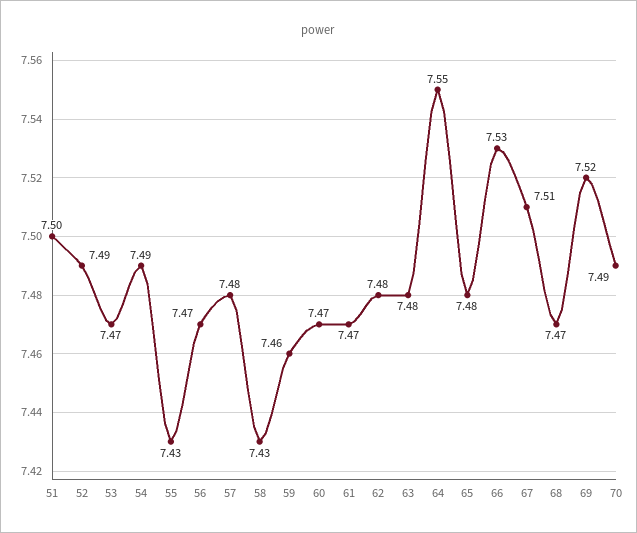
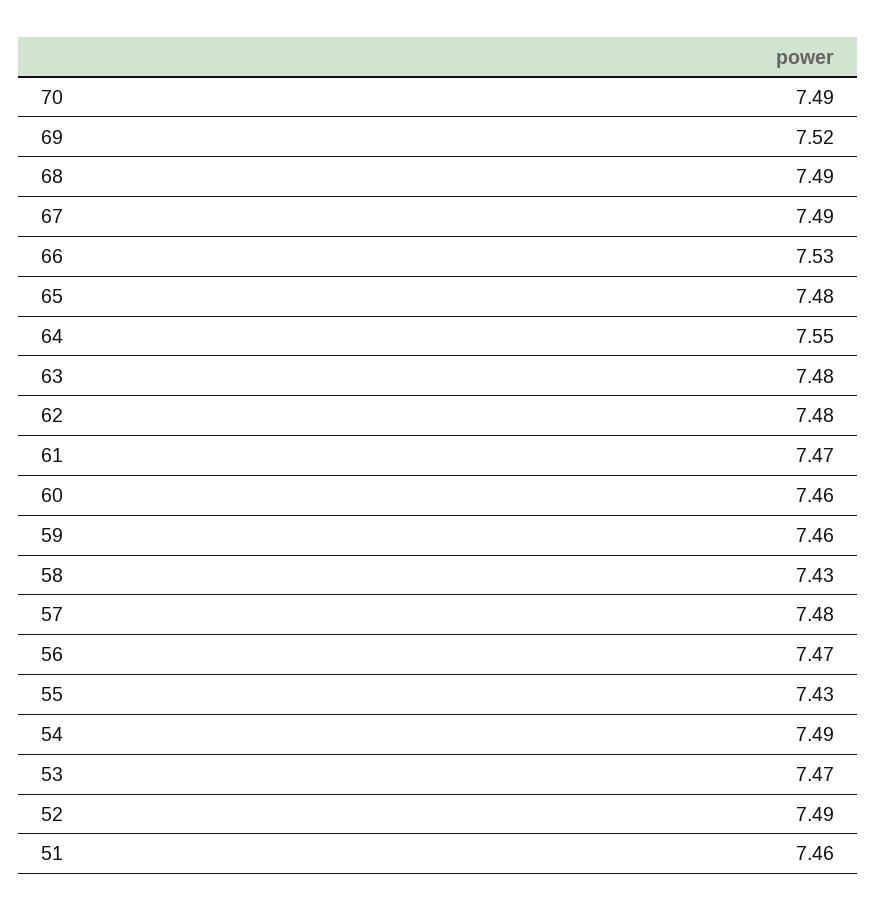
  {
-   "51": 7.5,
+   "51": 7.46,
    "52": 7.49,
    "53": 7.47,
    "54": 7.49,
    "55": 7.43,
    "56": 7.47,
    "57": 7.48,
    "58": 7.43,
    "59": 7.46,
-   "60": 7.47,
+   "60": 7.46,
    "61": 7.47,
    "62": 7.48,
    "63": 7.48,
    "64": 7.55,
    "65": 7.48,
    "66": 7.53,
-   "67": 7.51,
+   "67": 7.49,
-   "68": 7.47,
+   "68": 7.49,
    "69": 7.52,
    "70": 7.49
  }

